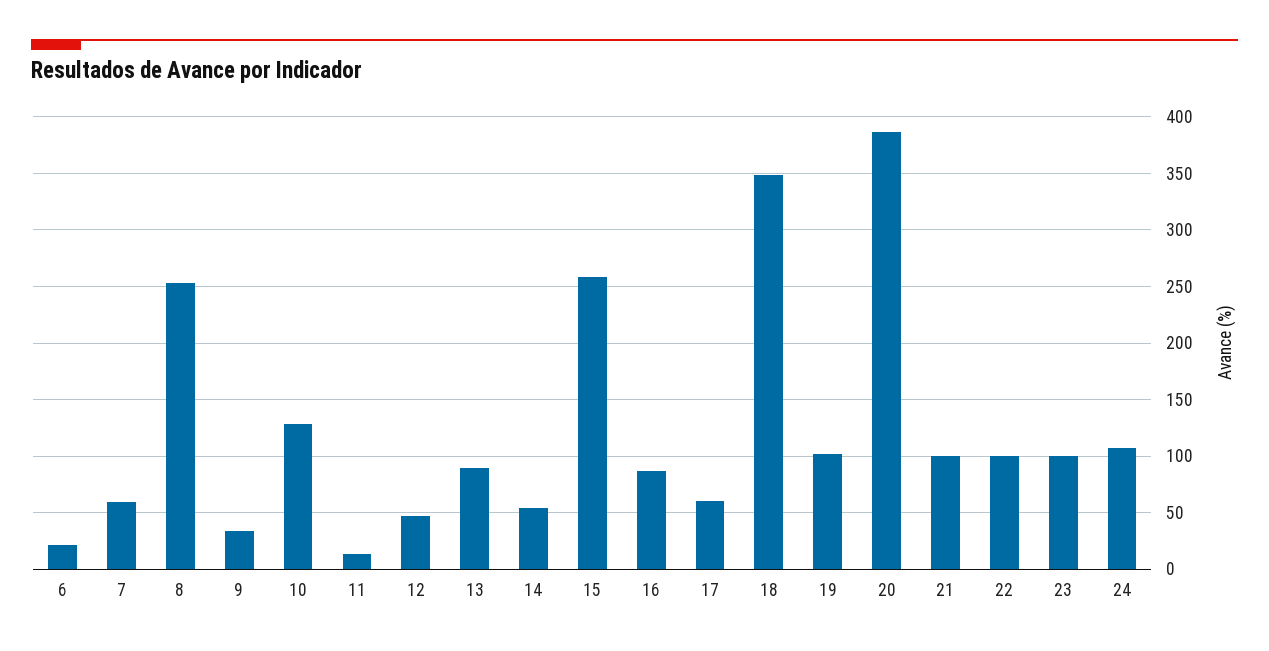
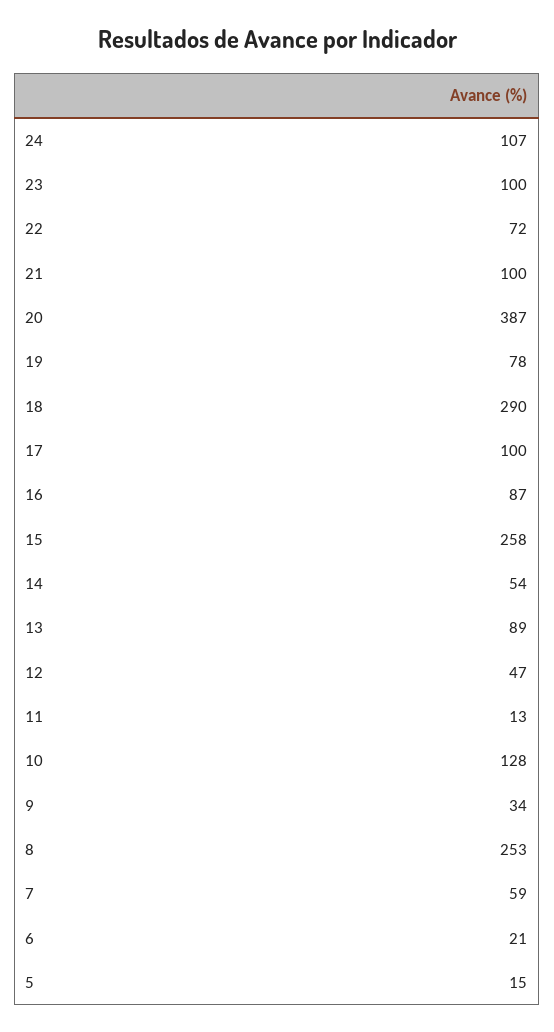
  {
    "6": 21,
    "7": 59,
    "8": 253,
    "9": 34,
    "10": 128,
    "11": 13,
    "12": 47,
    "13": 89,
    "14": 54,
    "15": 258,
    "16": 87,
-   "17": 60,
+   "17": 100,
-   "18": 350,
+   "18": 290,
-   "19": 100,
+   "19": 78,
    "20": 387,
    "21": 100,
-   "22": 100,
+   "22": 72,
    "23": 100,
-   "24": 107
+   "24": 107,
+   "5": 15
  }

